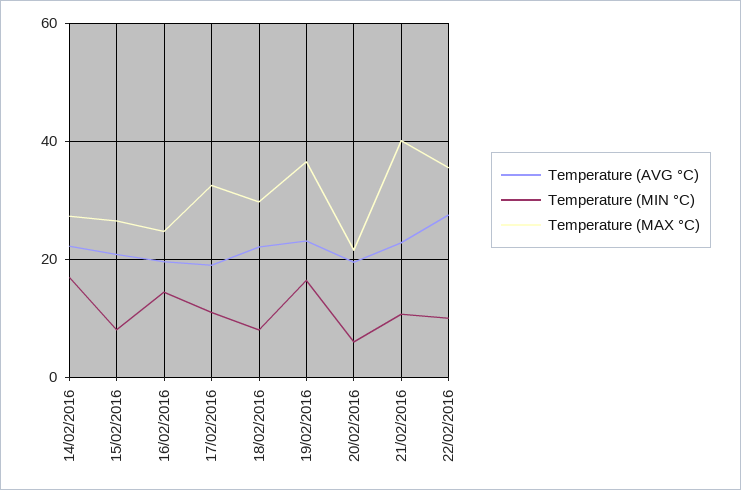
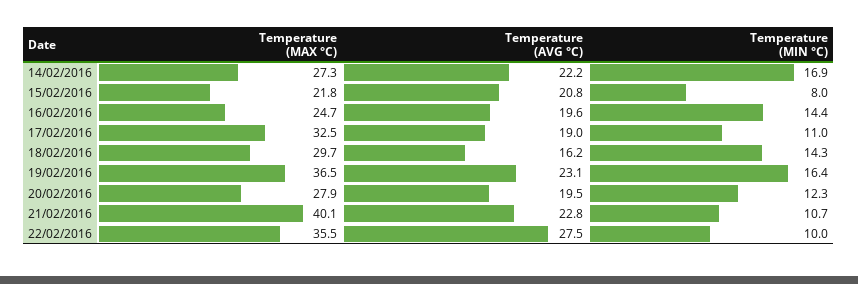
  {
    "Temperature (AVG °C)": {
      "14/02/2016": 22.2,
      "15/02/2016": 20.8,
      "16/02/2016": 19.6,
      "17/02/2016": 19,
-     "18/02/2016": 22,
+     "18/02/2016": 16.2,
      "19/02/2016": 23.1,
      "20/02/2016": 19.5,
      "21/02/2016": 22.8,
      "22/02/2016": 27.5
    },
    "Temperature (MIN °C)": {
      "14/02/2016": 16.9,
      "15/02/2016": 8,
      "16/02/2016": 14.4,
      "17/02/2016": 11,
-     "18/02/2016": 8,
+     "18/02/2016": 14.3,
      "19/02/2016": 16.4,
-     "20/02/2016": 6,
+     "20/02/2016": 12.3,
      "21/02/2016": 10.7,
      "22/02/2016": 10
    },
    "Temperature (MAX °C)": {
      "14/02/2016": 27.3,
-     "15/02/2016": 26,
+     "15/02/2016": 21.8,
      "16/02/2016": 24.7,
      "17/02/2016": 32.5,
      "18/02/2016": 29.7,
      "19/02/2016": 36.5,
-     "20/02/2016": 22,
+     "20/02/2016": 27.9,
      "21/02/2016": 40.1,
      "22/02/2016": 35.5
    }
  }

